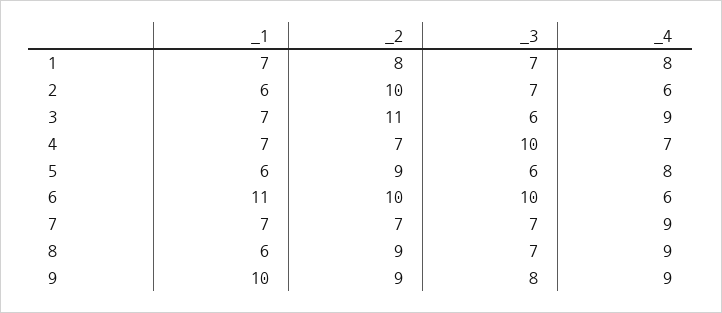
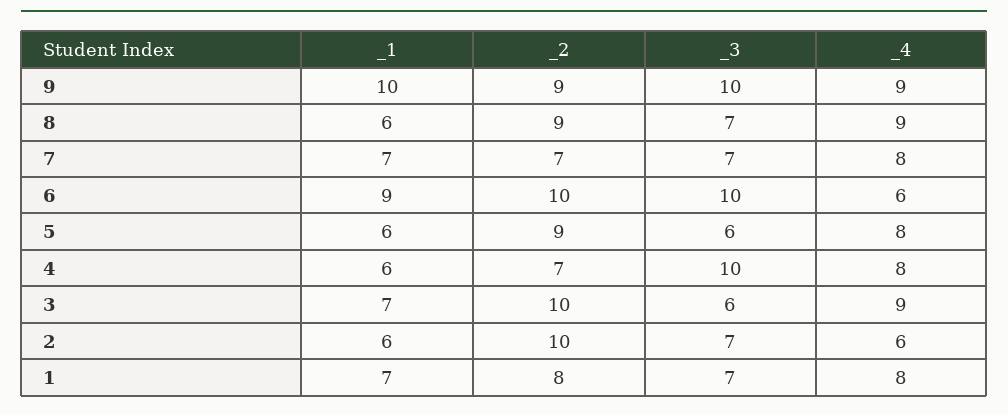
  {
    "_1": {
      "1": 7,
      "2": 6,
      "3": 7,
-     "4": 7,
+     "4": 6,
      "5": 6,
-     "6": 11,
+     "6": 9,
      "7": 7,
      "8": 6,
      "9": 10
    },
    "_2": {
      "1": 8,
      "2": 10,
-     "3": 11,
+     "3": 10,
      "4": 7,
      "5": 9,
      "6": 10,
      "7": 7,
      "8": 9,
      "9": 9
    },
    "_3": {
      "1": 7,
      "2": 7,
      "3": 6,
      "4": 10,
      "5": 6,
      "6": 10,
      "7": 7,
      "8": 7,
-     "9": 8
+     "9": 10
    },
    "_4": {
      "1": 8,
      "2": 6,
      "3": 9,
-     "4": 7,
+     "4": 8,
      "5": 8,
      "6": 6,
-     "7": 9,
+     "7": 8,
      "8": 9,
      "9": 9
    }
  }

